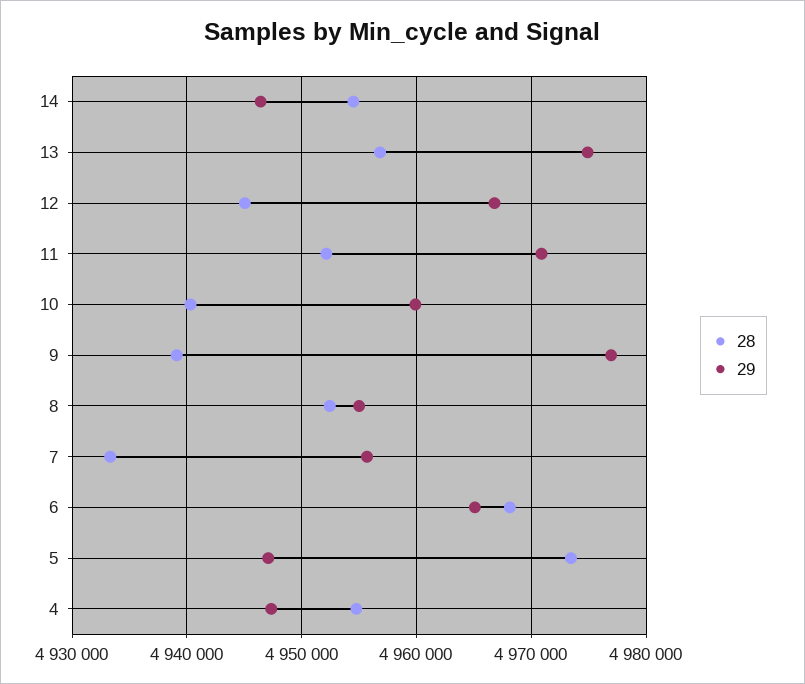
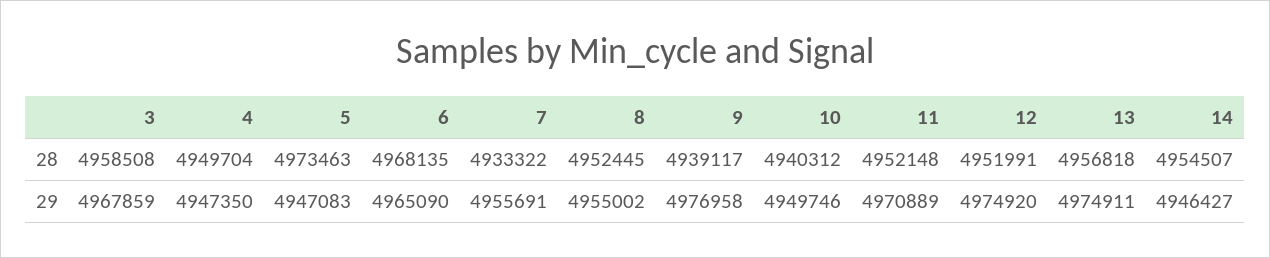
  {
    "28": {
      "14": 4954507,
      "13": 4956818,
-     "12": 4945000,
+     "12": 4951991,
      "11": 4952148,
      "10": 4940312,
      "9": 4939117,
      "8": 4952445,
      "7": 4933322,
      "6": 4968135,
      "5": 4973463,
-     "4": 4955000
+     "4": 4949704,
+     "3": 4958508
    },
    "29": {
      "14": 4946427,
      "13": 4974911,
-     "12": 4967000,
+     "12": 4974920,
      "11": 4970889,
-     "10": 4960000,
+     "10": 4949746,
      "9": 4976958,
      "8": 4955002,
      "7": 4955691,
      "6": 4965090,
      "5": 4947083,
-     "4": 4947350
+     "4": 4947350,
+     "3": 4967859
    }
  }

